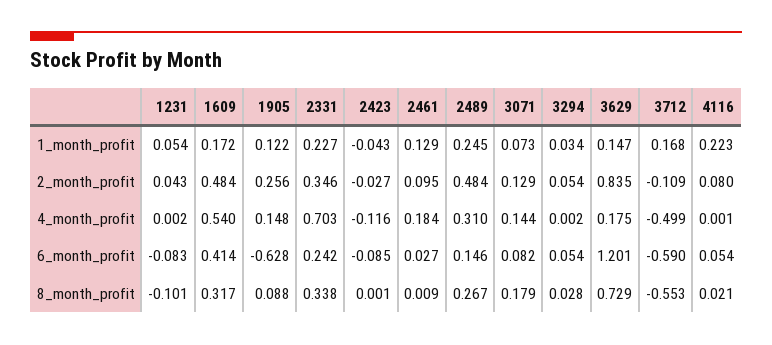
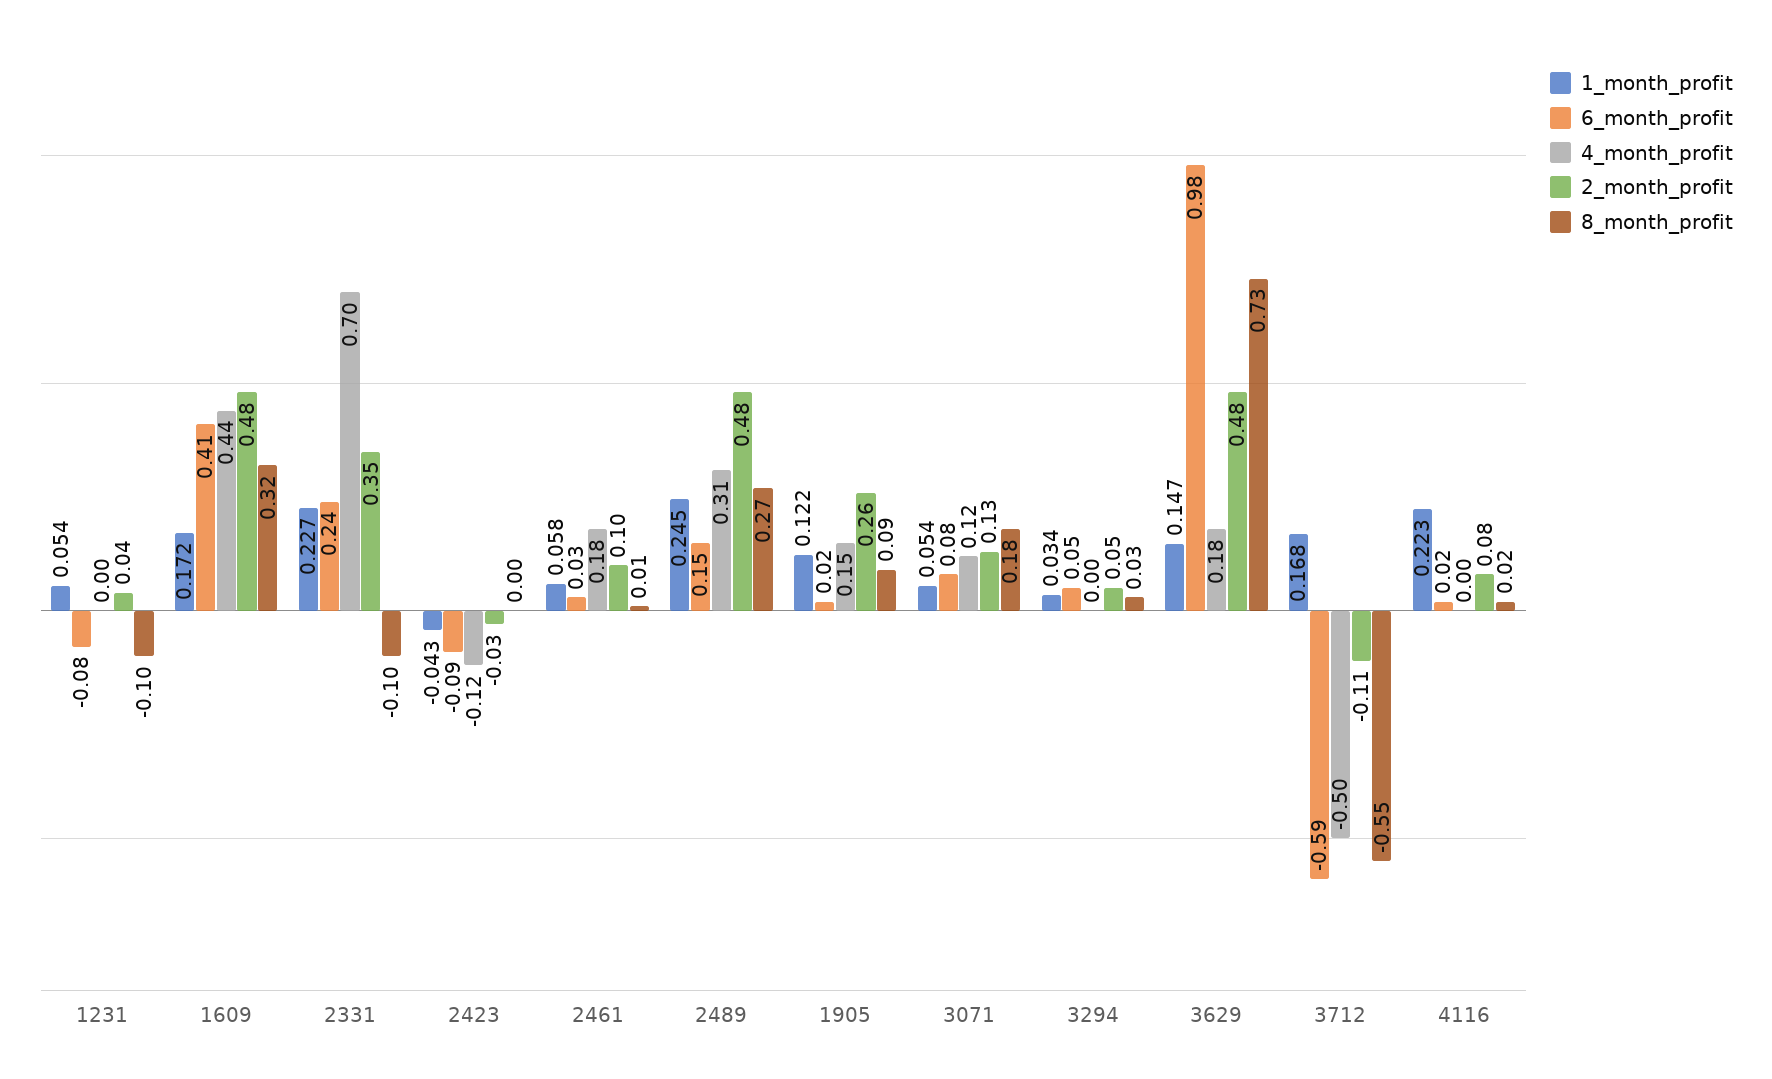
  {
    "1_month_profit": {
      "1231": 0.054,
      "1609": 0.172,
      "1905": 0.122,
      "2331": 0.227,
      "2423": -0.043,
-     "2461": 0.129,
+     "2461": 0.058,
      "2489": 0.245,
-     "3071": 0.073,
+     "3071": 0.054,
      "3294": 0.034,
      "3629": 0.147,
      "3712": 0.168,
      "4116": 0.223
    },
    "2_month_profit": {
      "1231": 0.043,
      "1609": 0.484,
      "1905": 0.256,
      "2331": 0.346,
      "2423": -0.027,
      "2461": 0.095,
      "2489": 0.484,
      "3071": 0.129,
      "3294": 0.054,
-     "3629": 0.835,
+     "3629": 0.48,
      "3712": -0.109,
      "4116": 0.08
    },
    "4_month_profit": {
      "1231": 0.002,
-     "1609": 0.54,
+     "1609": 0.44,
      "1905": 0.148,
      "2331": 0.703,
      "2423": -0.116,
      "2461": 0.184,
      "2489": 0.31,
-     "3071": 0.144,
+     "3071": 0.12,
      "3294": 0.002,
      "3629": 0.175,
      "3712": -0.499,
      "4116": 0.001
    },
    "6_month_profit": {
      "1231": -0.083,
      "1609": 0.414,
-     "1905": -0.628,
+     "1905": 0.02,
      "2331": 0.242,
      "2423": -0.085,
      "2461": 0.027,
      "2489": 0.146,
      "3071": 0.082,
      "3294": 0.054,
-     "3629": 1.201,
+     "3629": 0.98,
      "3712": -0.59,
-     "4116": 0.054
+     "4116": 0.02
    },
    "8_month_profit": {
      "1231": -0.101,
      "1609": 0.317,
      "1905": 0.088,
-     "2331": 0.338,
+     "2331": -0.1,
      "2423": 0.001,
      "2461": 0.009,
      "2489": 0.267,
      "3071": 0.179,
      "3294": 0.028,
      "3629": 0.729,
      "3712": -0.553,
      "4116": 0.021
    }
  }

